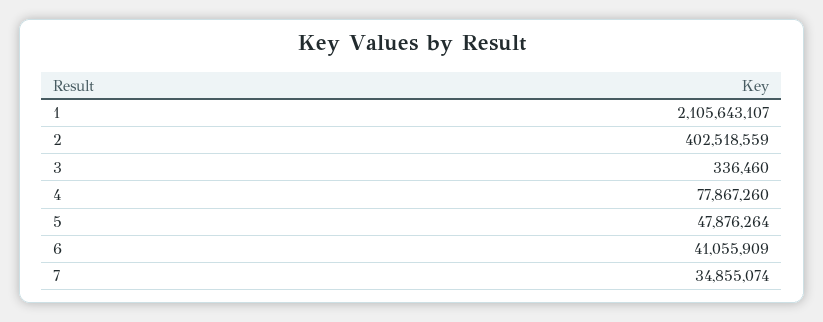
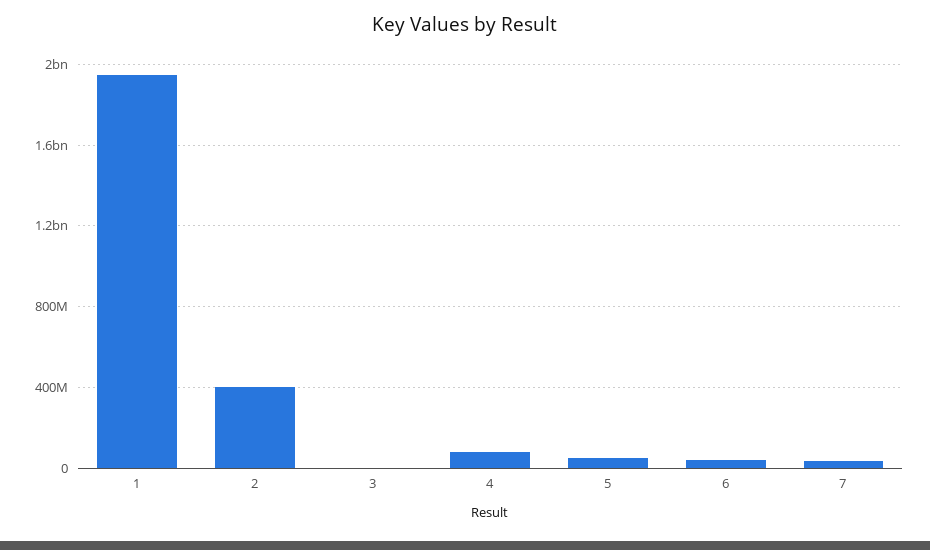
  {
-   "1": 2105643107,
+   "1": 1950000000,
    "2": 402518559,
    "3": 336460,
    "4": 77867260,
    "5": 47876264,
    "6": 41055909,
    "7": 34855074
  }

